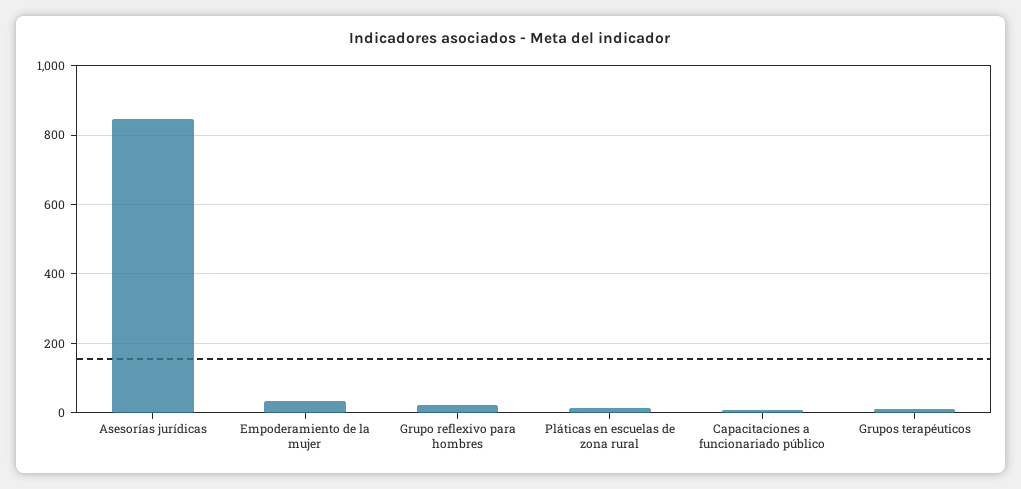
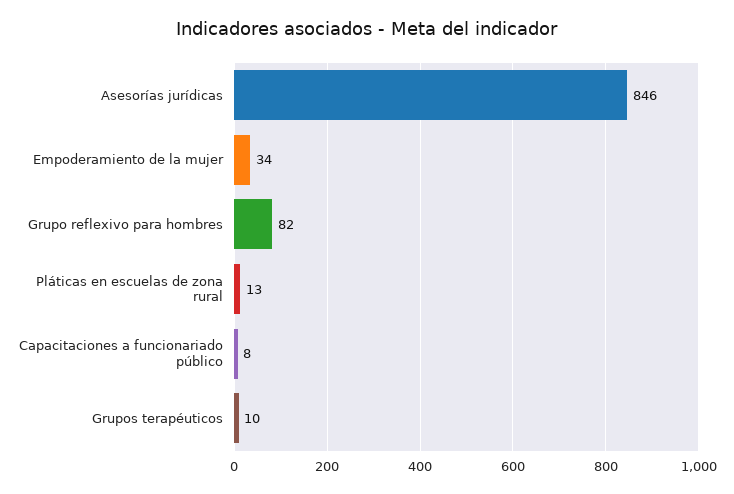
  {
    "Asesorías jurídicas": 846,
    "Empoderamiento de la mujer": 34,
-   "Grupo reflexivo para hombres": 20,
+   "Grupo reflexivo para hombres": 82,
    "Pláticas en escuelas de zona rural": 13,
    "Capacitaciones a funcionariado público": 8,
    "Grupos terapéuticos": 10
  }

